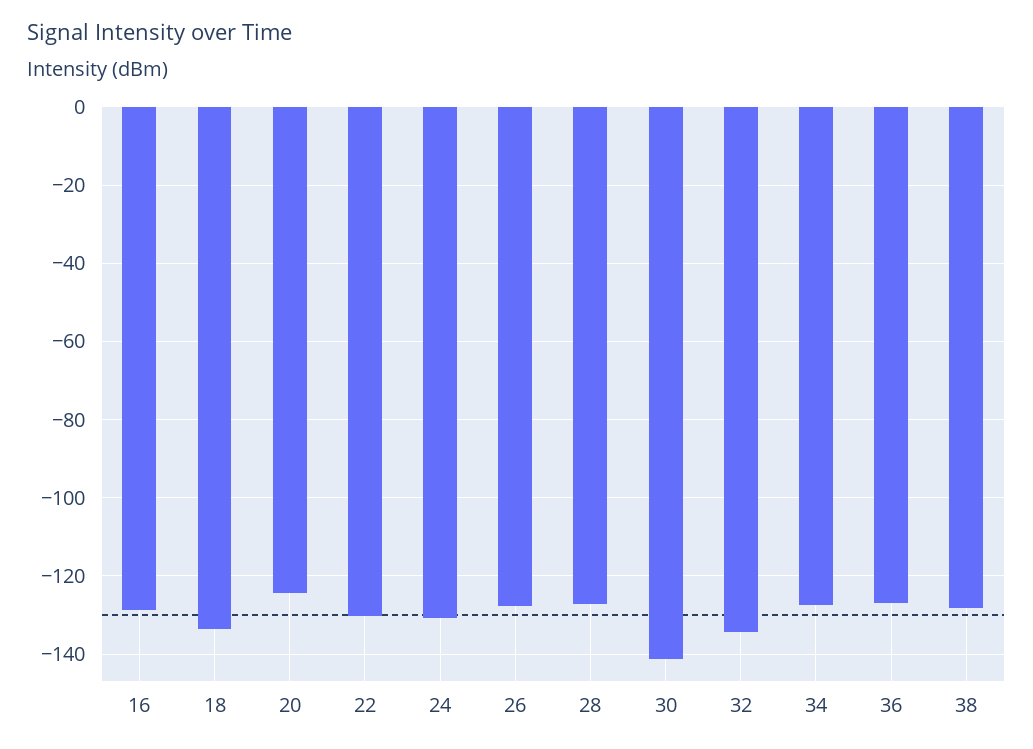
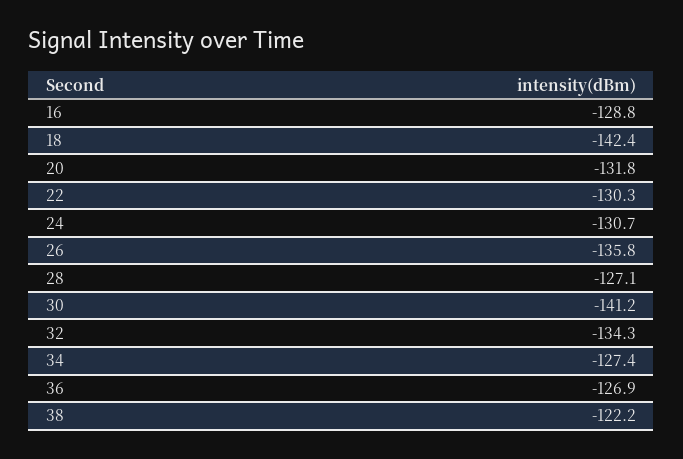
  {
    "16": -128.8,
-   "18": -134,
+   "18": -142.4,
-   "20": -124,
+   "20": -131.8,
    "22": -130.3,
    "24": -130.7,
-   "26": -128,
+   "26": -135.8,
    "28": -127.1,
    "30": -141.2,
    "32": -134.3,
    "34": -127.4,
    "36": -126.9,
-   "38": -128
+   "38": -122.2
  }

